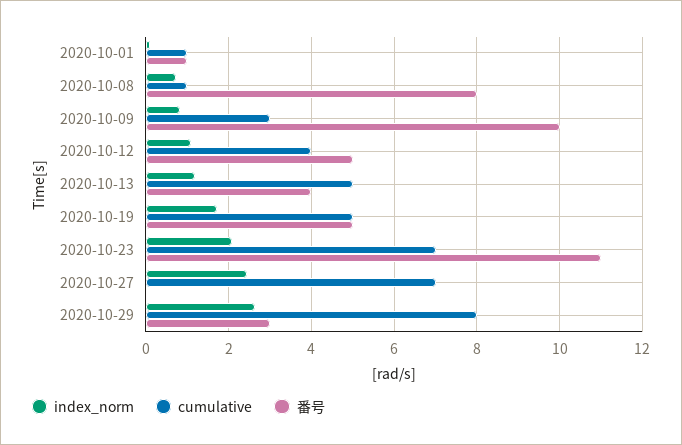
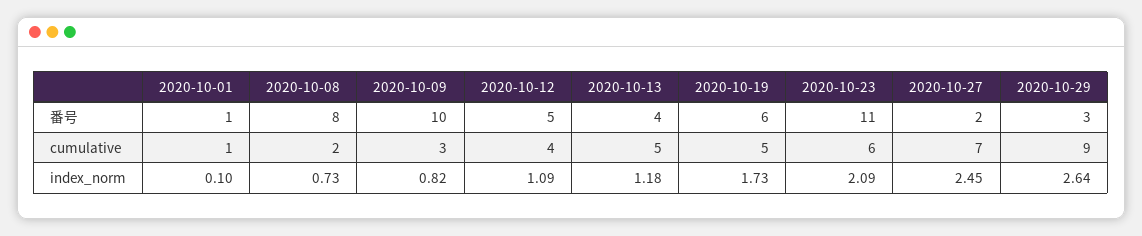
  {
    "index_norm": {
      "2020-10-01": 0.1,
      "2020-10-08": 0.73,
      "2020-10-09": 0.82,
      "2020-10-12": 1.09,
      "2020-10-13": 1.18,
      "2020-10-19": 1.73,
      "2020-10-23": 2.09,
      "2020-10-27": 2.45,
      "2020-10-29": 2.64
    },
    "cumulative": {
      "2020-10-01": 1,
-     "2020-10-08": 1,
+     "2020-10-08": 2,
      "2020-10-09": 3,
      "2020-10-12": 4,
      "2020-10-13": 5,
      "2020-10-19": 5,
-     "2020-10-23": 7,
+     "2020-10-23": 6,
      "2020-10-27": 7,
-     "2020-10-29": 8
+     "2020-10-29": 9
    },
    "番号": {
      "2020-10-01": 1,
      "2020-10-08": 8,
      "2020-10-09": 10,
      "2020-10-12": 5,
      "2020-10-13": 4,
-     "2020-10-19": 5,
+     "2020-10-19": 6,
      "2020-10-23": 11,
-     "2020-10-27": 0,
+     "2020-10-27": 2,
      "2020-10-29": 3
    }
  }

